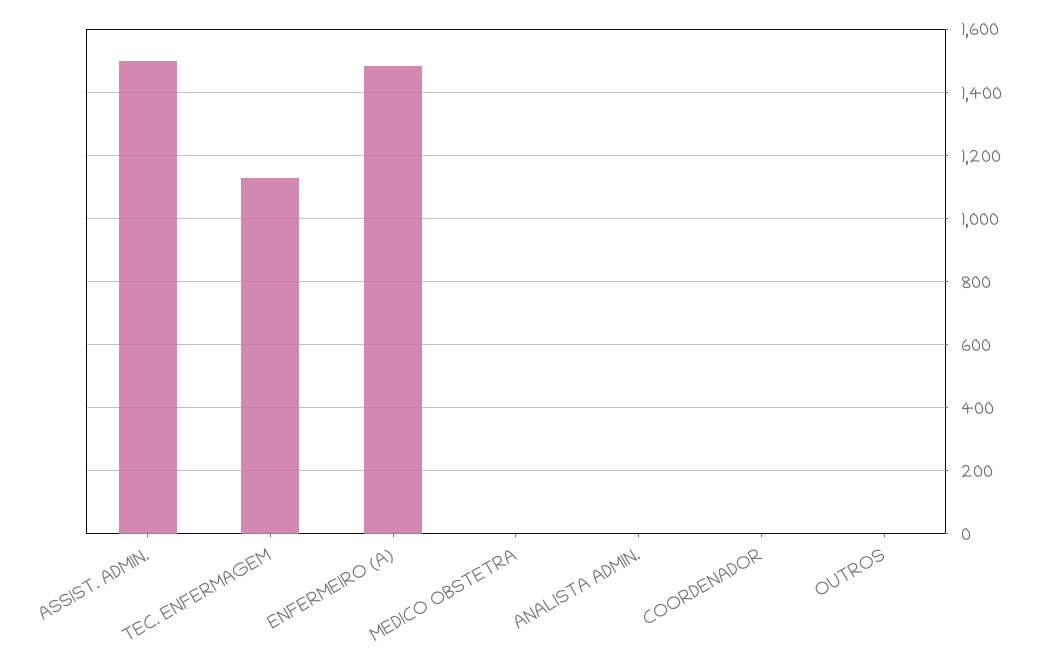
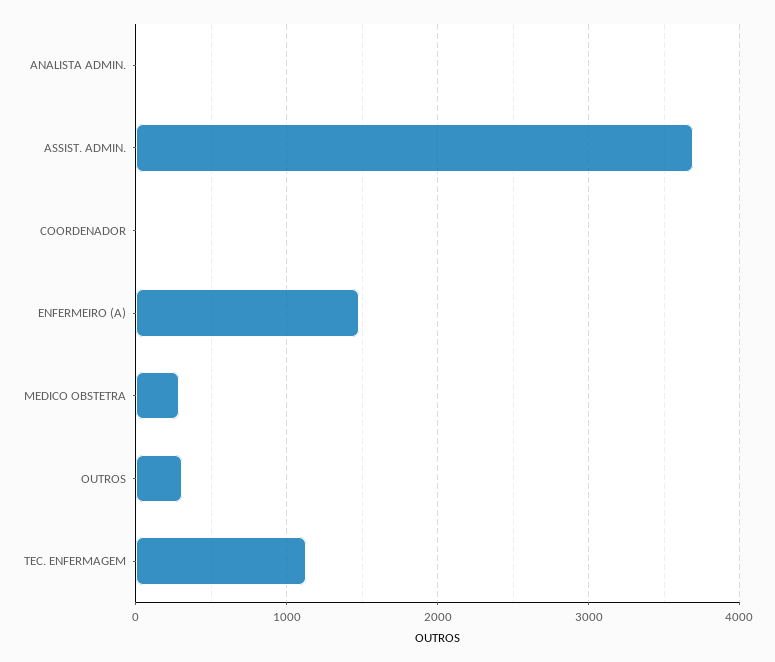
  {
-   "ASSIST. ADMIN.": 1500,
+   "ASSIST. ADMIN.": 3700,
    "TEC. ENFERMAGEM": 1120,
    "ENFERMEIRO (A)": 1480,
-   "MEDICO OBSTETRA": 0,
+   "MEDICO OBSTETRA": 300,
    "ANALISTA ADMIN.": 0,
    "COORDENADOR": 0,
-   "OUTROS": 0
+   "OUTROS": 300
  }

